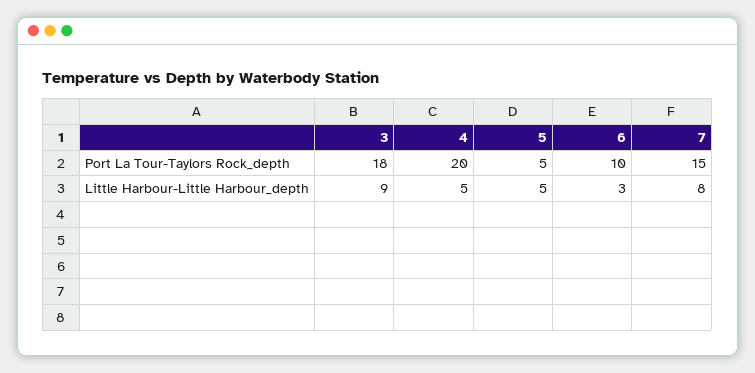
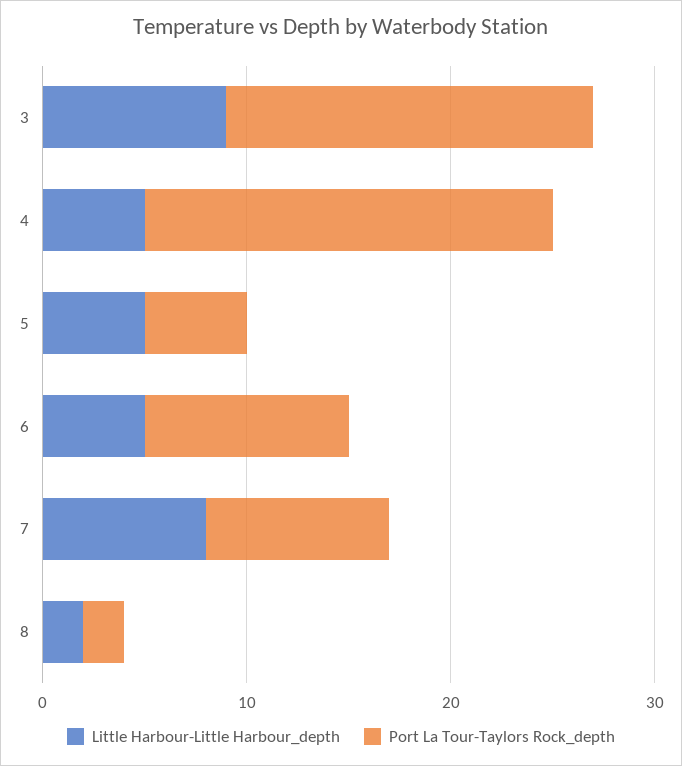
  {
    "Port La Tour-Taylors Rock_depth": {
      "3": 18,
      "4": 20,
      "5": 5,
      "6": 10,
-     "7": 15
+     "7": 9,
+     "8": 2
    },
    "Little Harbour-Little Harbour_depth": {
      "3": 9,
      "4": 5,
      "5": 5,
-     "6": 3,
+     "6": 5,
-     "7": 8
+     "7": 8,
+     "8": 2
    }
  }

